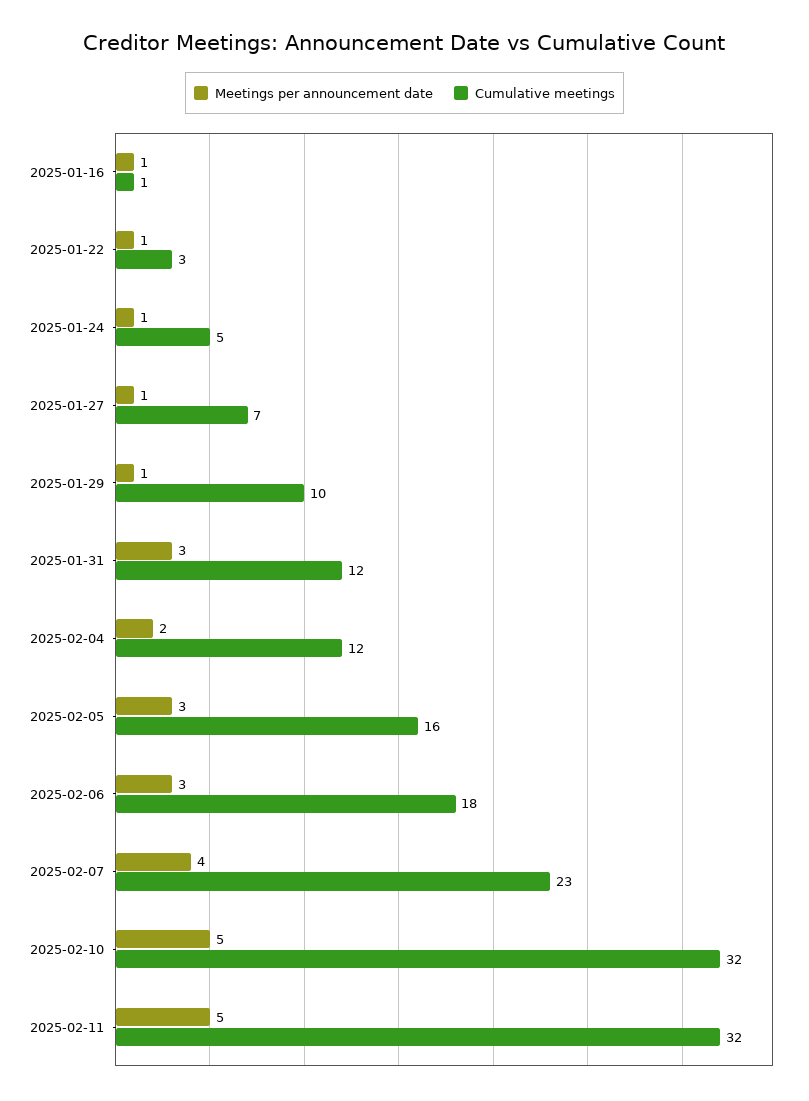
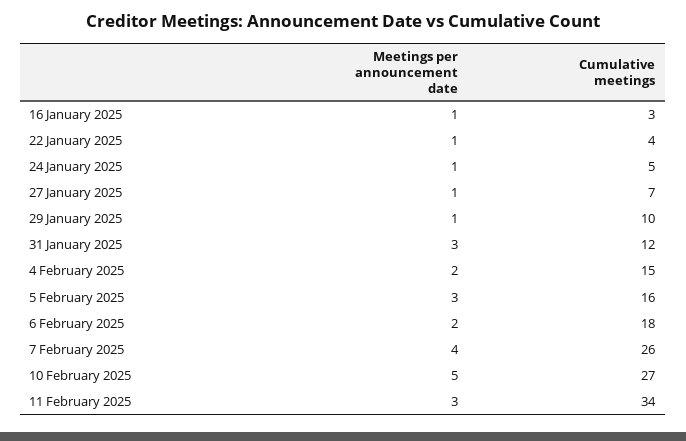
  {
    "Meetings per announcement date": {
      "2025-01-16": 1,
      "2025-01-22": 1,
      "2025-01-24": 1,
      "2025-01-27": 1,
      "2025-01-29": 1,
      "2025-01-31": 3,
      "2025-02-04": 2,
      "2025-02-05": 3,
-     "2025-02-06": 3,
+     "2025-02-06": 2,
      "2025-02-07": 4,
      "2025-02-10": 5,
-     "2025-02-11": 5
+     "2025-02-11": 3
    },
    "Cumulative meetings": {
-     "2025-01-16": 1,
+     "2025-01-16": 3,
-     "2025-01-22": 3,
+     "2025-01-22": 4,
      "2025-01-24": 5,
      "2025-01-27": 7,
      "2025-01-29": 10,
      "2025-01-31": 12,
-     "2025-02-04": 12,
+     "2025-02-04": 15,
      "2025-02-05": 16,
      "2025-02-06": 18,
-     "2025-02-07": 23,
+     "2025-02-07": 26,
-     "2025-02-10": 32,
+     "2025-02-10": 27,
-     "2025-02-11": 32
+     "2025-02-11": 34
    }
  }

